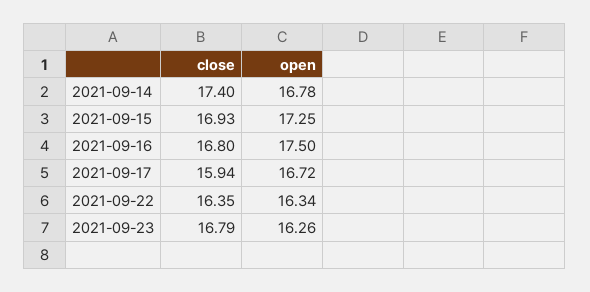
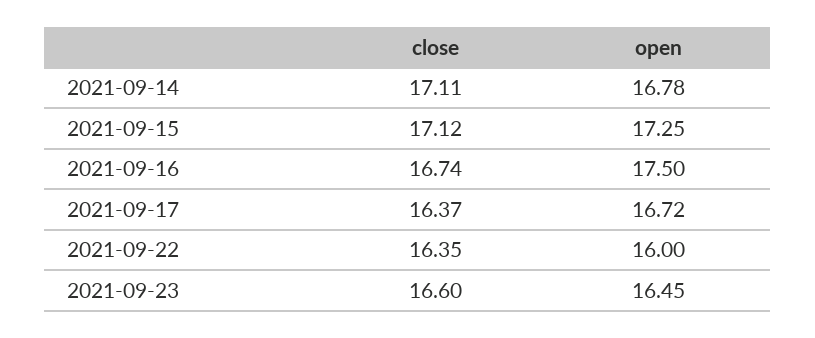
  {
    "close": {
-     "2021-09-14": 17.4,
+     "2021-09-14": 17.11,
-     "2021-09-15": 16.93,
+     "2021-09-15": 17.12,
-     "2021-09-16": 16.8,
+     "2021-09-16": 16.74,
-     "2021-09-17": 15.94,
+     "2021-09-17": 16.37,
      "2021-09-22": 16.35,
-     "2021-09-23": 16.79
+     "2021-09-23": 16.6
    },
    "open": {
      "2021-09-14": 16.78,
      "2021-09-15": 17.25,
      "2021-09-16": 17.5,
      "2021-09-17": 16.72,
-     "2021-09-22": 16.34,
+     "2021-09-22": 16,
-     "2021-09-23": 16.26
+     "2021-09-23": 16.45
    }
  }

